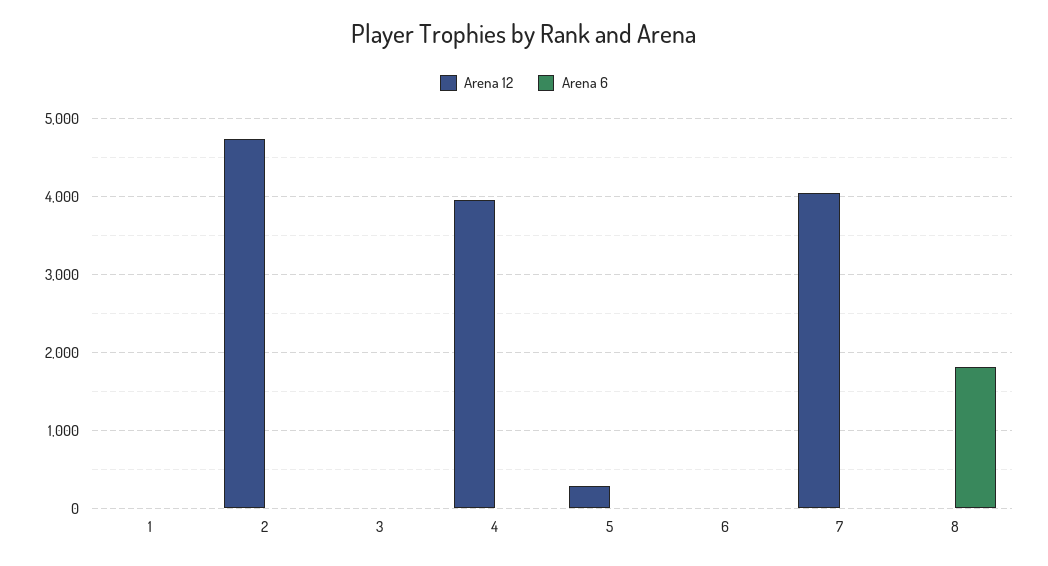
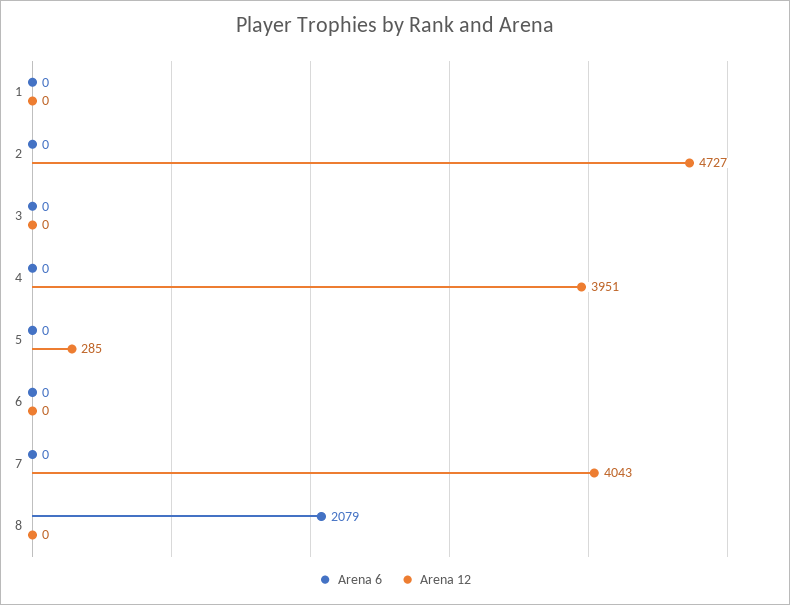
  {
    "Arena 12": {
      "1": 0,
      "2": 4727,
      "3": 0,
      "4": 3951,
      "5": 285,
      "6": 0,
      "7": 4043,
      "8": 0
    },
    "Arena 6": {
      "1": 0,
      "2": 0,
      "3": 0,
      "4": 0,
      "5": 0,
      "6": 0,
      "7": 0,
-     "8": 1800
+     "8": 2079
    }
  }

